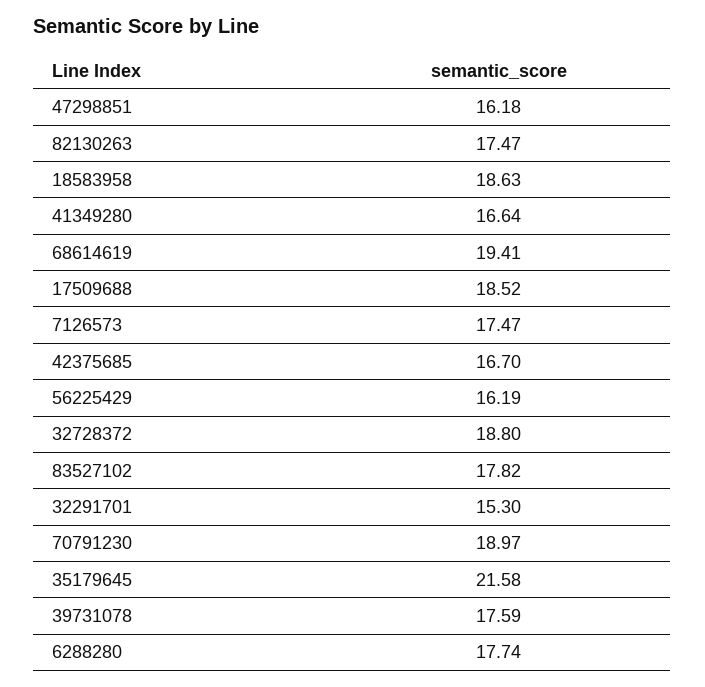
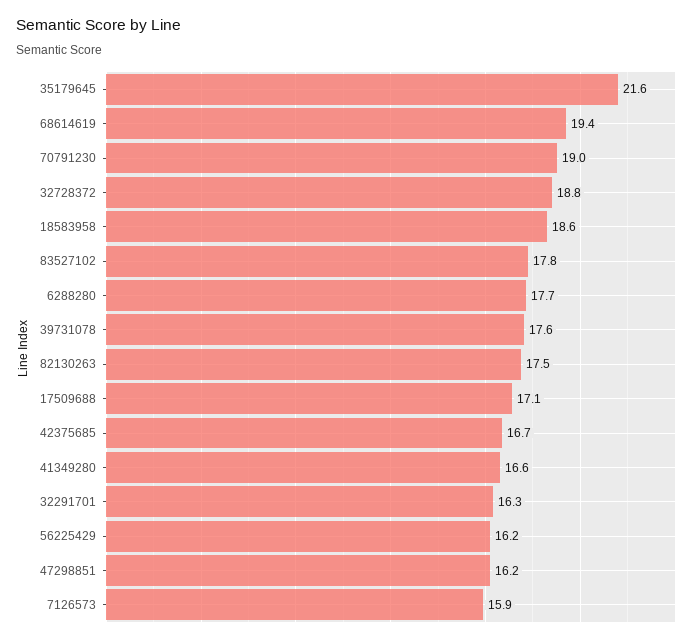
  {
    "47298851": 16.18,
    "82130263": 17.47,
    "18583958": 18.63,
    "41349280": 16.64,
    "68614619": 19.41,
-   "17509688": 18.52,
+   "17509688": 17.1,
-   "7126573": 17.47,
+   "7126573": 15.9,
    "42375685": 16.7,
    "56225429": 16.19,
    "32728372": 18.8,
    "83527102": 17.82,
-   "32291701": 15.3,
+   "32291701": 16.3,
    "70791230": 18.97,
    "35179645": 21.58,
    "39731078": 17.59,
    "6288280": 17.74
  }

